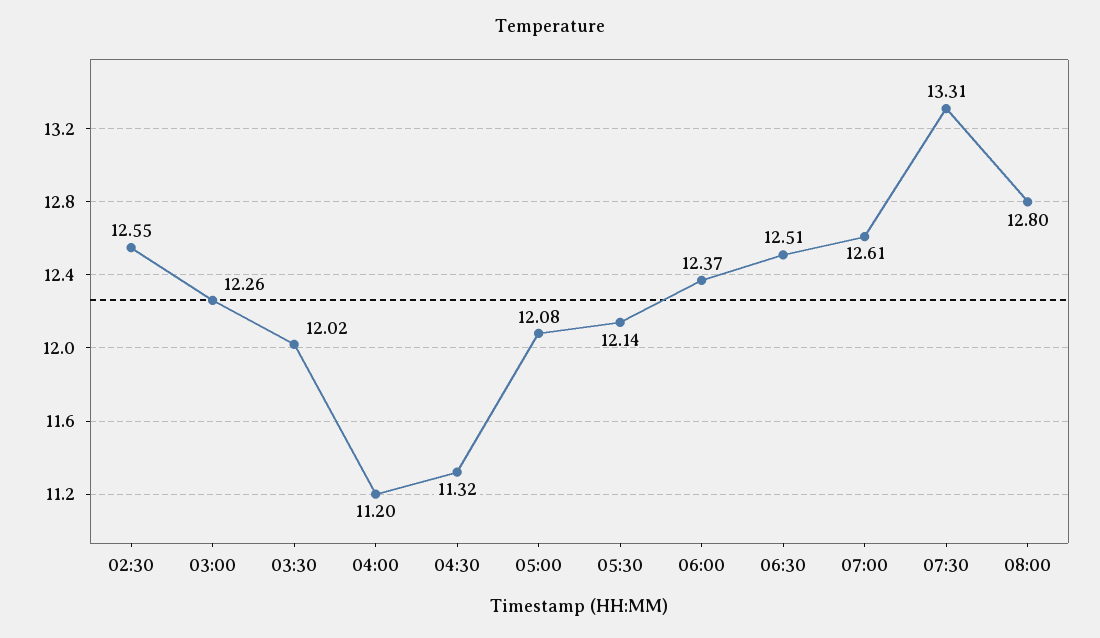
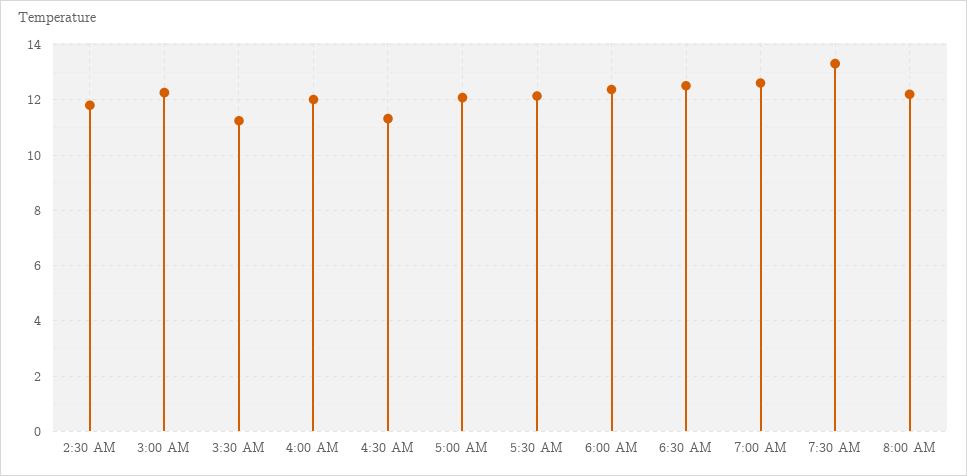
  {
-   "02:30": 12.55,
+   "02:30": 11.75,
    "03:00": 12.26,
-   "03:30": 12.02,
+   "03:30": 11.25,
-   "04:00": 11.2,
+   "04:00": 12,
    "04:30": 11.32,
    "05:00": 12.08,
    "05:30": 12.14,
    "06:00": 12.37,
    "06:30": 12.51,
    "07:00": 12.61,
    "07:30": 13.31,
-   "08:00": 12.8
+   "08:00": 12.25
  }

